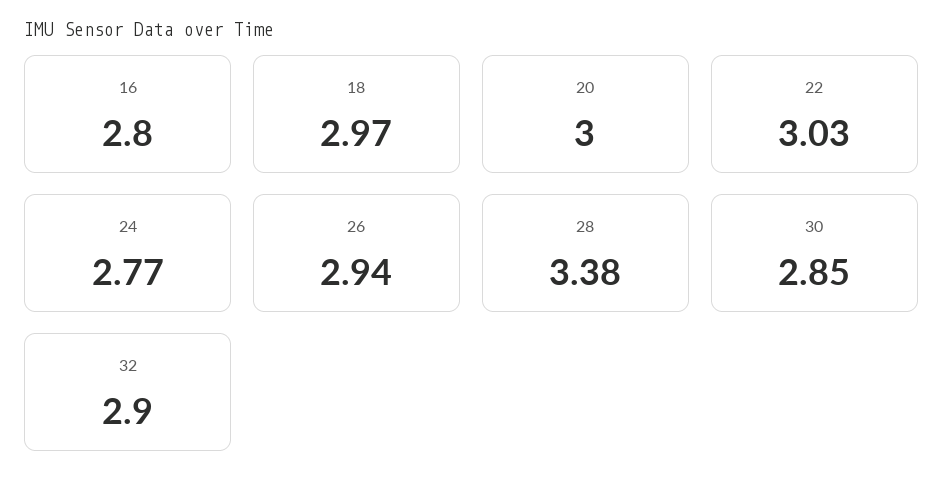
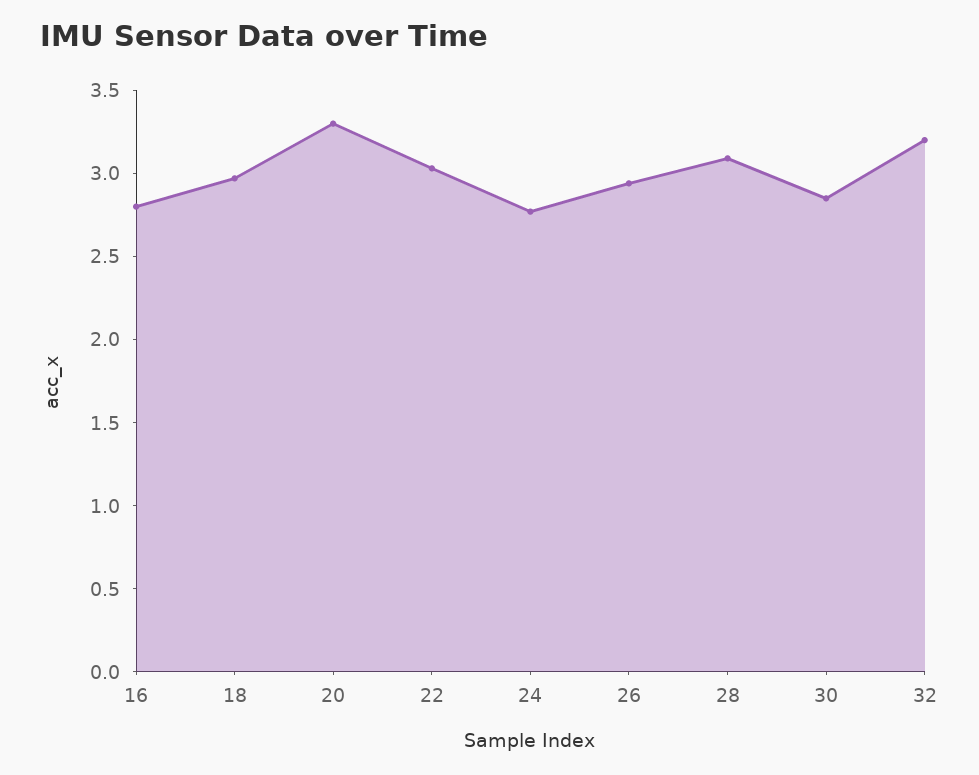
  {
    "16": 2.8,
    "18": 2.97,
-   "20": 3,
+   "20": 3.3,
    "22": 3.03,
    "24": 2.77,
    "26": 2.94,
-   "28": 3.38,
+   "28": 3.1,
    "30": 2.85,
-   "32": 2.9
+   "32": 3.2
  }

